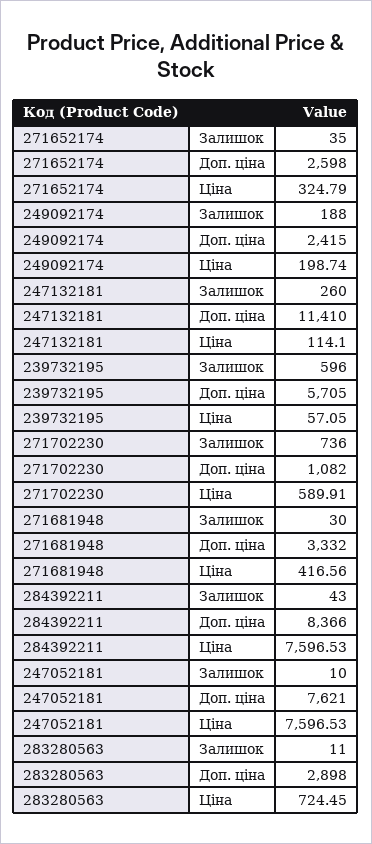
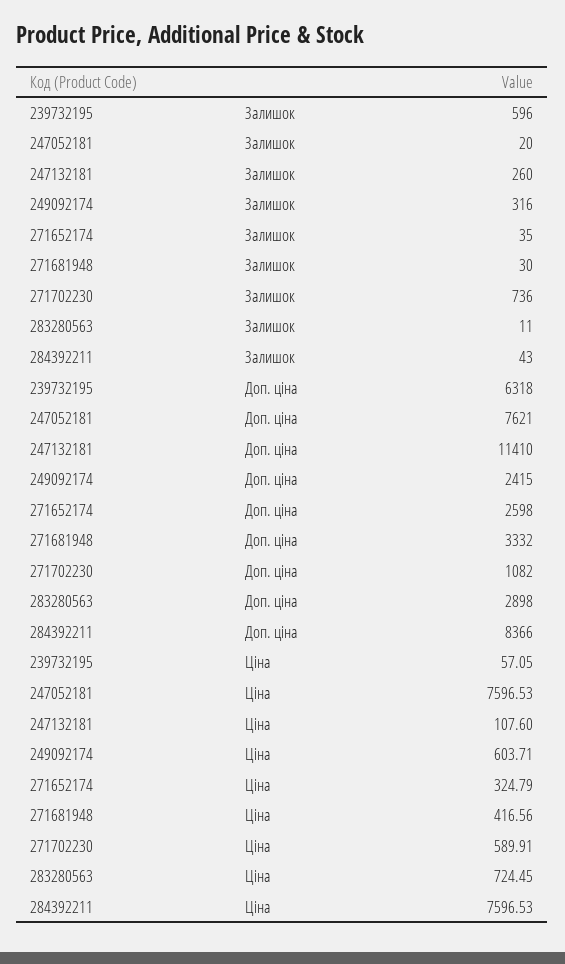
  {
    "271652174": {
      "Залишок": 35,
      "Доп. ціна": 2598,
      "Ціна": 324.79
    },
    "249092174": {
-     "Залишок": 188,
+     "Залишок": 316,
      "Доп. ціна": 2415,
-     "Ціна": 198.74
+     "Ціна": 603.71
    },
    "247132181": {
      "Залишок": 260,
      "Доп. ціна": 11410,
-     "Ціна": 114.1
+     "Ціна": 107.6
    },
    "239732195": {
      "Залишок": 596,
-     "Доп. ціна": 5705,
+     "Доп. ціна": 6318,
      "Ціна": 57.05
    },
    "271702230": {
      "Залишок": 736,
      "Доп. ціна": 1082,
      "Ціна": 589.91
    },
    "271681948": {
      "Залишок": 30,
      "Доп. ціна": 3332,
      "Ціна": 416.56
    },
    "284392211": {
      "Залишок": 43,
      "Доп. ціна": 8366,
      "Ціна": 7596.53
    },
    "247052181": {
-     "Залишок": 10,
+     "Залишок": 20,
      "Доп. ціна": 7621,
      "Ціна": 7596.53
    },
    "283280563": {
      "Залишок": 11,
      "Доп. ціна": 2898,
      "Ціна": 724.45
    }
  }

